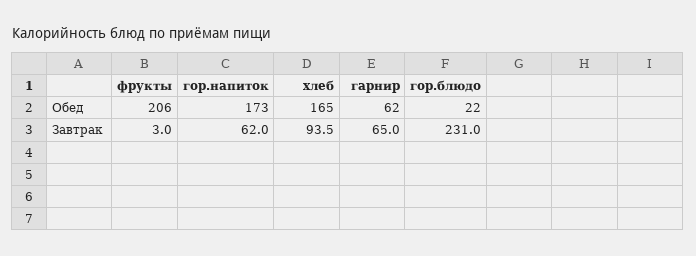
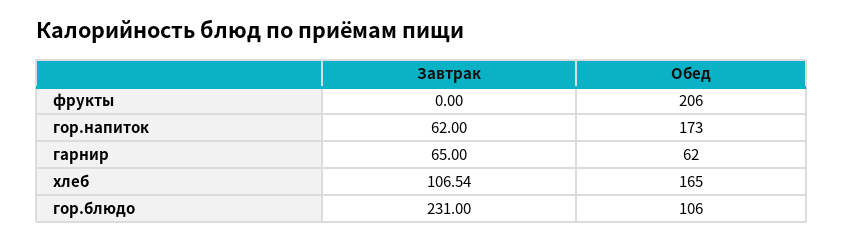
  {
    "фрукты": {
      "Обед": 206,
-     "Завтрак": 3
+     "Завтрак": 0
    },
    "гор.напиток": {
      "Обед": 173,
      "Завтрак": 62
    },
    "хлеб": {
      "Обед": 165,
-     "Завтрак": 93.5
+     "Завтрак": 106.54
    },
    "гарнир": {
      "Обед": 62,
      "Завтрак": 65
    },
    "гор.блюдо": {
-     "Обед": 22,
+     "Обед": 106,
      "Завтрак": 231
    }
  }

